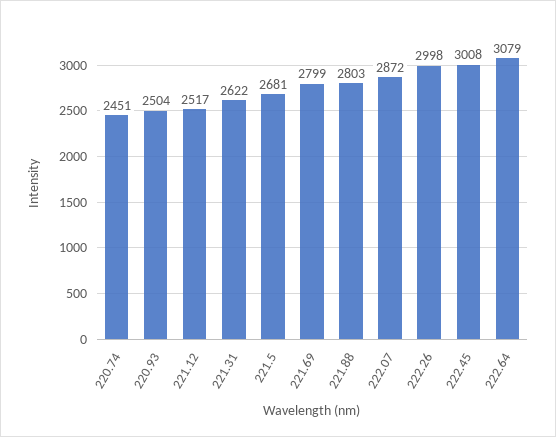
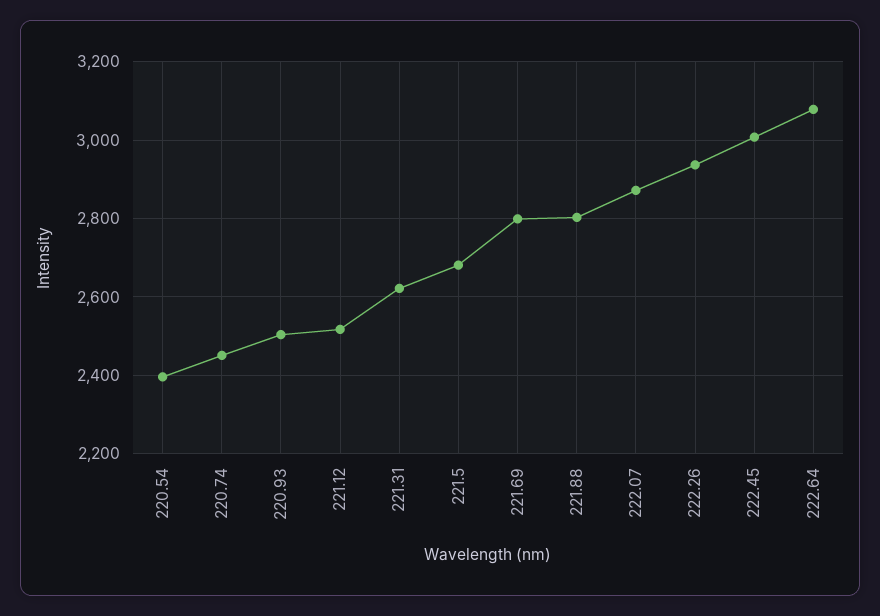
  {
    "220.74": 2451,
    "220.93": 2504,
    "221.12": 2517,
    "221.31": 2622,
    "221.5": 2681,
    "221.69": 2799,
    "221.88": 2803,
    "222.07": 2872,
-   "222.26": 2998,
+   "222.26": 2940,
    "222.45": 3008,
-   "222.64": 3079
+   "222.64": 3079,
+   "220.54": 2400
  }

